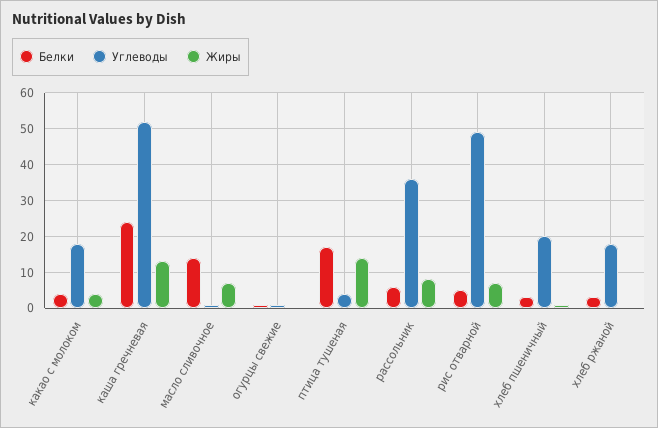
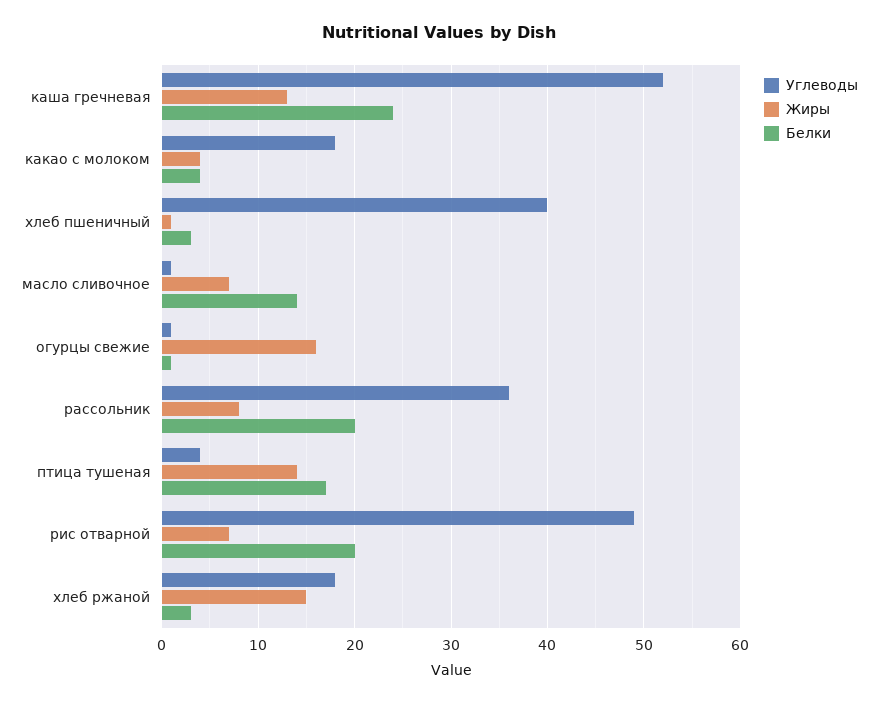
  {
    "Белки": {
      "какао с молоком": 4,
      "каша гречневая": 24,
      "масло сливочное": 14,
      "огурцы свежие": 1,
      "птица тушеная": 17,
-     "рассольник": 5,
+     "рассольник": 20,
-     "рис отварной": 5,
+     "рис отварной": 20,
      "хлеб пшеничный": 3,
      "хлеб ржаной": 3
    },
    "Углеводы": {
      "какао с молоком": 18,
      "каша гречневая": 52,
      "масло сливочное": 1,
      "огурцы свежие": 1,
      "птица тушеная": 4,
      "рассольник": 36,
      "рис отварной": 49,
-     "хлеб пшеничный": 20,
+     "хлеб пшеничный": 40,
      "хлеб ржаной": 18
    },
    "Жиры": {
      "какао с молоком": 4,
      "каша гречневая": 13,
      "масло сливочное": 7,
-     "огурцы свежие": 0,
+     "огурцы свежие": 16,
      "птица тушеная": 14,
      "рассольник": 8,
      "рис отварной": 7,
      "хлеб пшеничный": 1,
-     "хлеб ржаной": 0
+     "хлеб ржаной": 15
    }
  }

